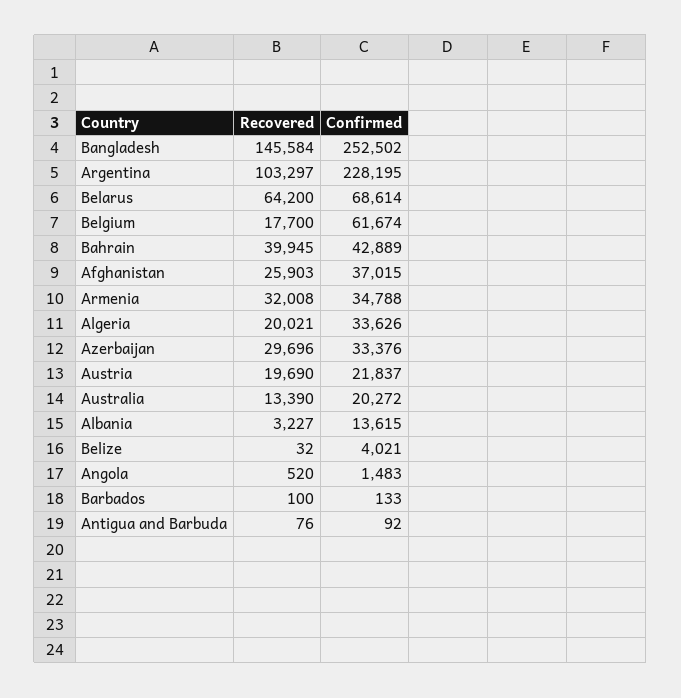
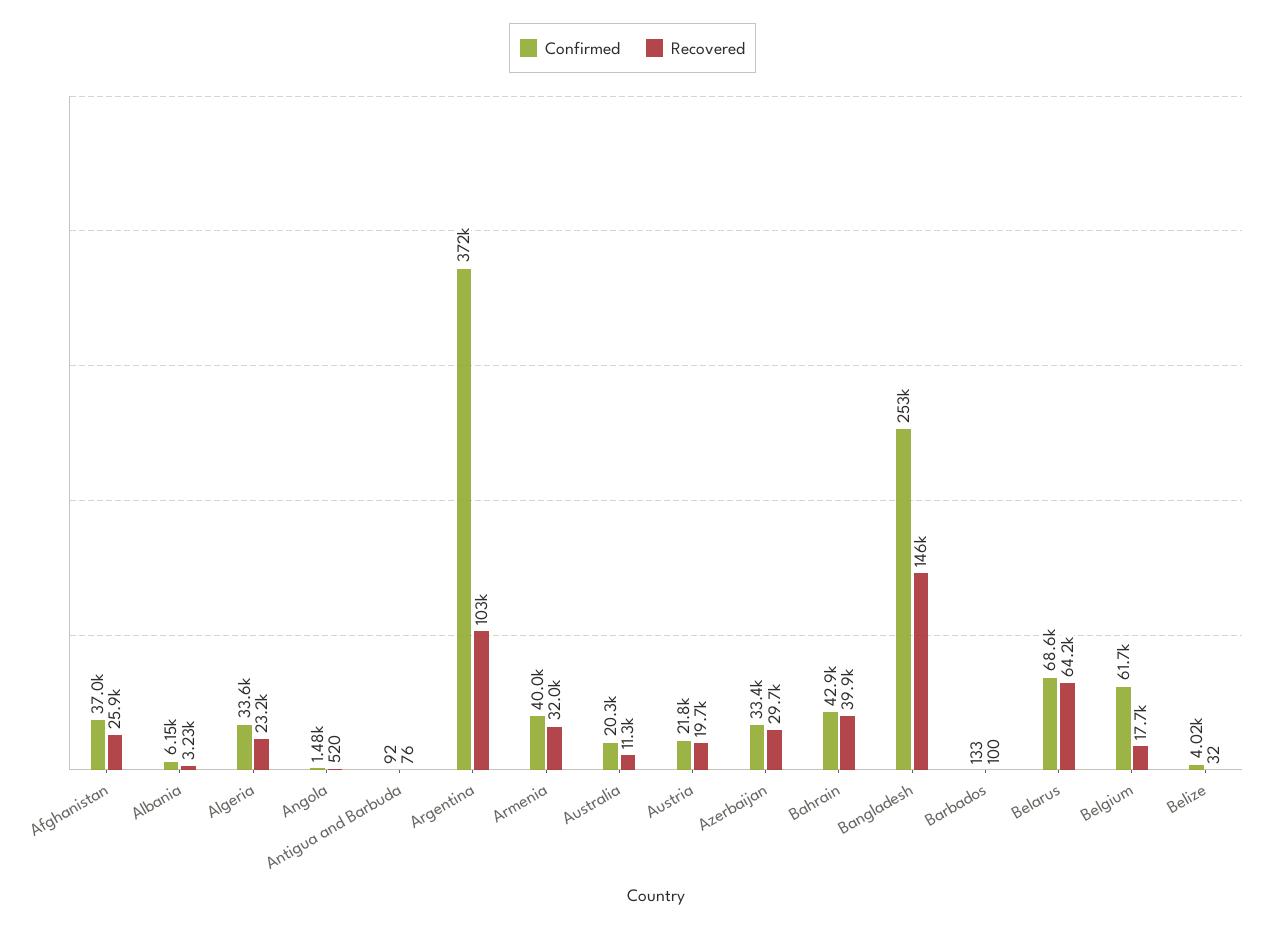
  {
    "Recovered": {
      "Bangladesh": 145584,
      "Argentina": 103297,
      "Belarus": 64200,
      "Belgium": 17700,
      "Bahrain": 39945,
      "Afghanistan": 25903,
      "Armenia": 32008,
-     "Algeria": 20021,
+     "Algeria": 23200,
      "Azerbaijan": 29696,
      "Austria": 19690,
-     "Australia": 13390,
+     "Australia": 11300,
      "Albania": 3227,
      "Belize": 32,
      "Angola": 520,
      "Barbados": 100,
      "Antigua and Barbuda": 76
    },
    "Confirmed": {
      "Bangladesh": 252502,
-     "Argentina": 228195,
+     "Argentina": 372000,
      "Belarus": 68614,
      "Belgium": 61674,
      "Bahrain": 42889,
      "Afghanistan": 37015,
-     "Armenia": 34788,
+     "Armenia": 40000,
      "Algeria": 33626,
      "Azerbaijan": 33376,
      "Austria": 21837,
      "Australia": 20272,
-     "Albania": 13615,
+     "Albania": 6150,
      "Belize": 4021,
      "Angola": 1483,
      "Barbados": 133,
      "Antigua and Barbuda": 92
    }
  }

